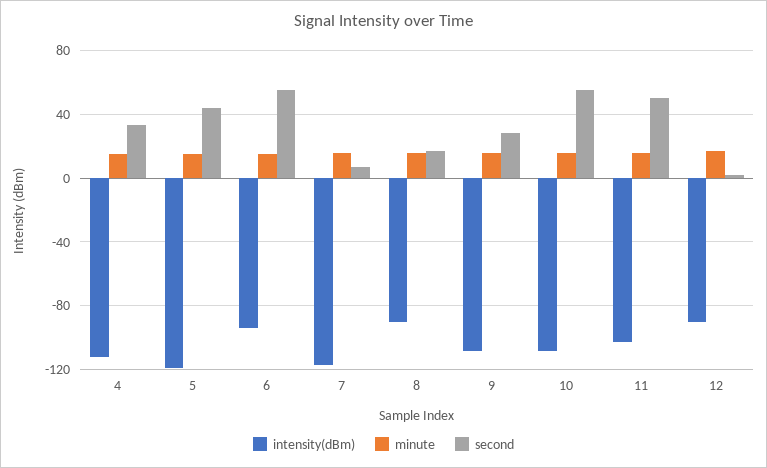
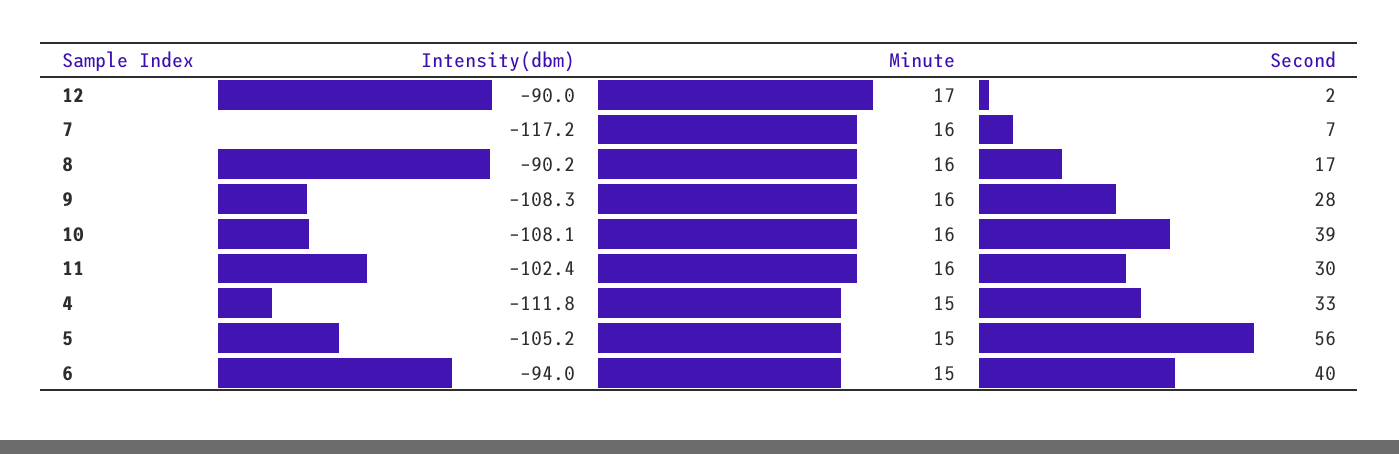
  {
    "intensity(dBm)": {
      "4": -111.8,
-     "5": -120,
+     "5": -105.2,
      "6": -94,
      "7": -117.2,
      "8": -90.2,
      "9": -108.3,
      "10": -108.1,
      "11": -102.4,
      "12": -90
    },
    "minute": {
      "4": 15,
      "5": 15,
      "6": 15,
      "7": 16,
      "8": 16,
      "9": 16,
      "10": 16,
      "11": 16,
      "12": 17
    },
    "second": {
      "4": 33,
-     "5": 45,
+     "5": 56,
-     "6": 55,
+     "6": 40,
      "7": 7,
      "8": 17,
      "9": 28,
-     "10": 55,
+     "10": 39,
-     "11": 50,
+     "11": 30,
      "12": 2
    }
  }

